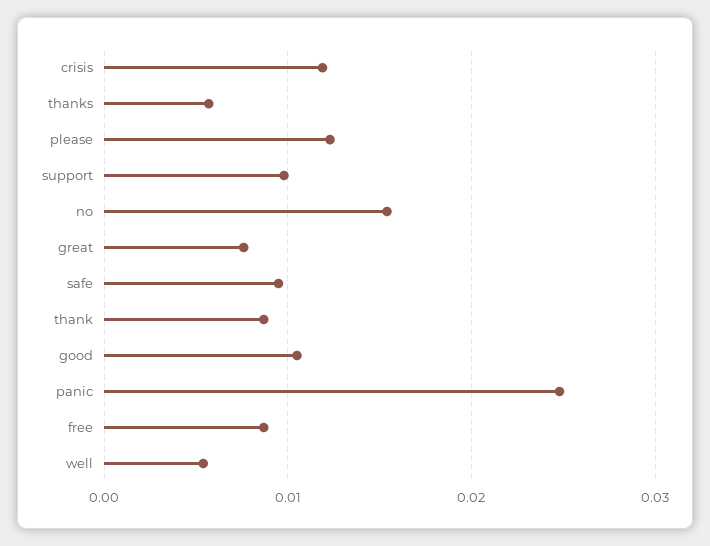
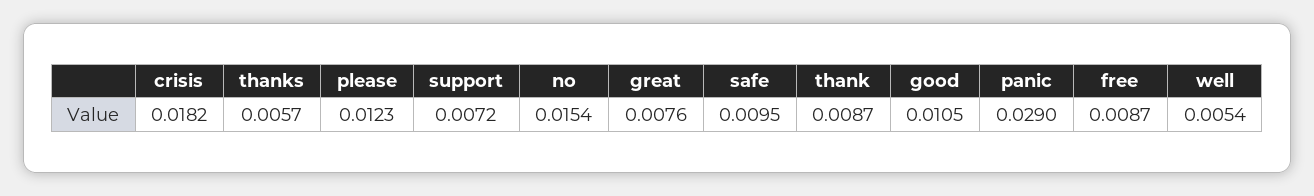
  {
-   "crisis": 0.012,
+   "crisis": 0.0182,
    "thanks": 0.0057,
    "please": 0.0123,
-   "support": 0.01,
+   "support": 0.0072,
    "no": 0.0154,
    "great": 0.0076,
    "safe": 0.0095,
    "thank": 0.0087,
    "good": 0.0105,
-   "panic": 0.025,
+   "panic": 0.029,
    "free": 0.0087,
    "well": 0.0054
  }

